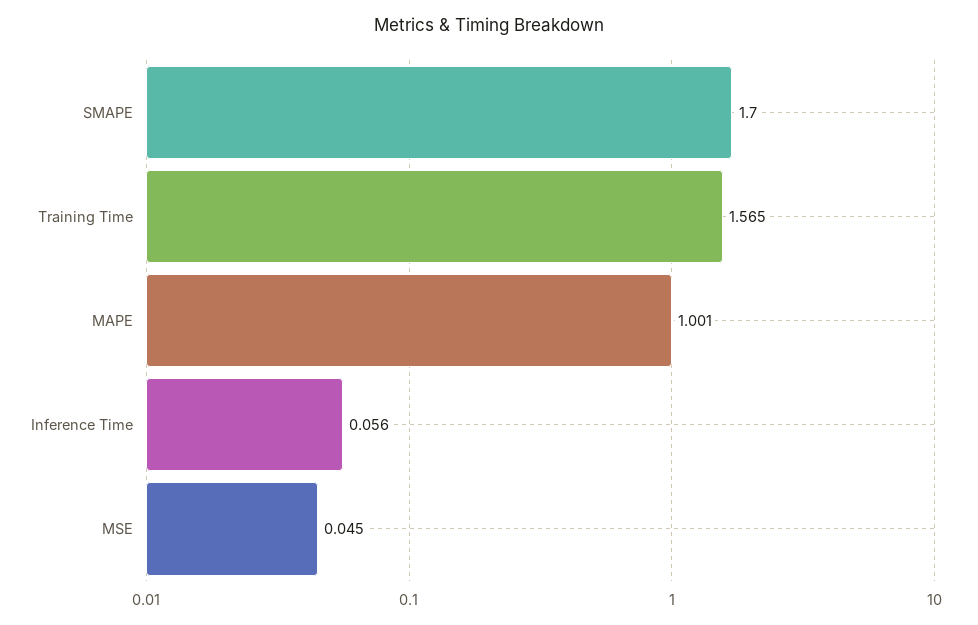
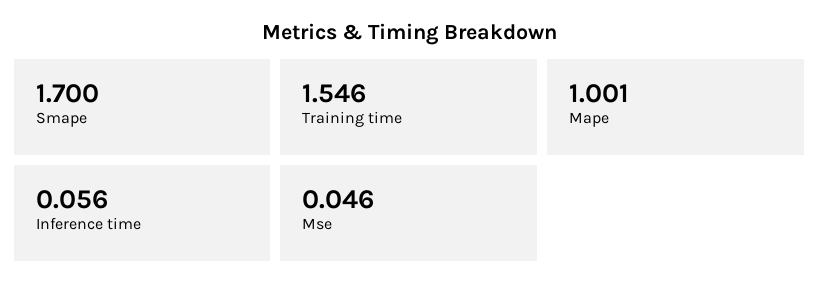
  {
    "SMAPE": 1.7,
-   "Training Time": 1.565,
+   "Training Time": 1.546,
    "MAPE": 1.001,
    "Inference Time": 0.056,
-   "MSE": 0.045
+   "MSE": 0.046
  }

